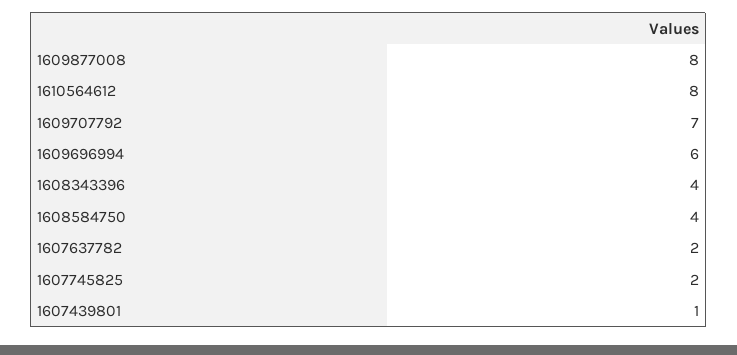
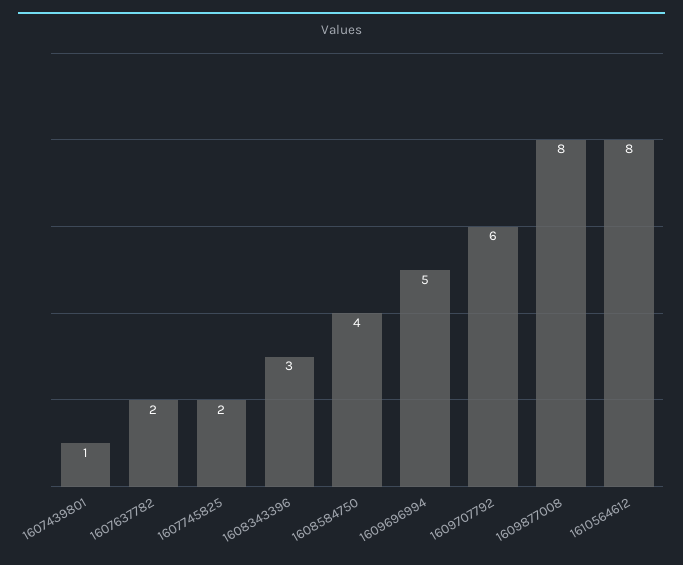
  {
    "1609877008": 8,
    "1610564612": 8,
-   "1609707792": 7,
+   "1609707792": 6,
-   "1609696994": 6,
+   "1609696994": 5,
-   "1608343396": 4,
+   "1608343396": 3,
    "1608584750": 4,
    "1607637782": 2,
    "1607745825": 2,
    "1607439801": 1
  }

